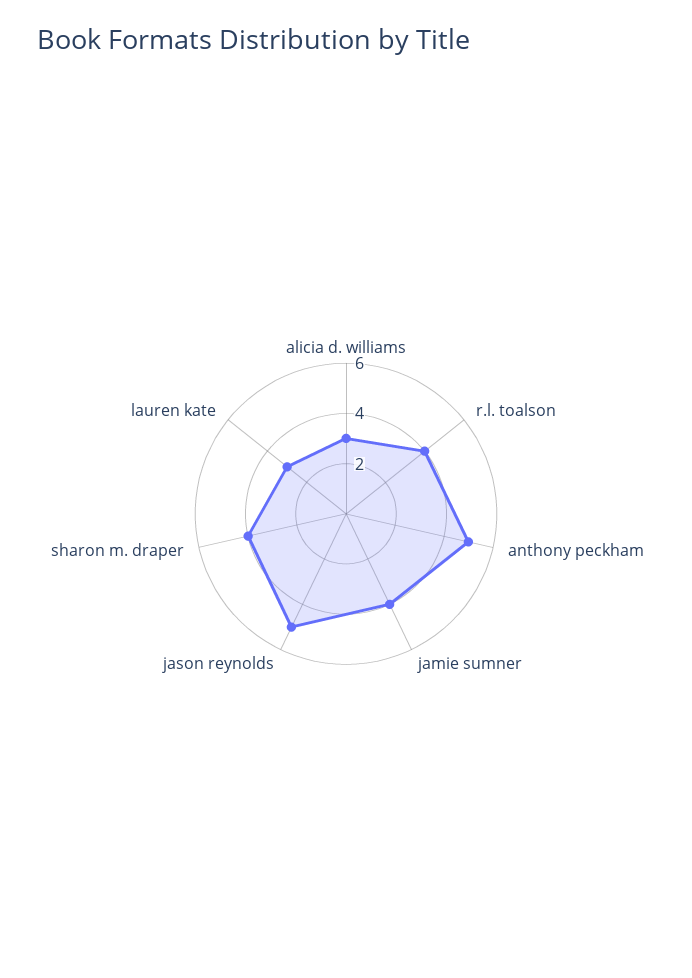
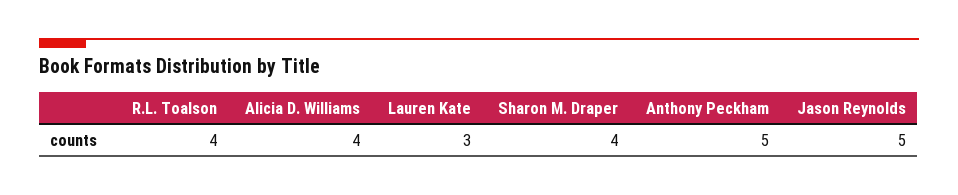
  {
-   "alicia d. williams": 3,
+   "alicia d. williams": 4,
    "r.l. toalson": 4,
    "anthony peckham": 5,
-   "jamie sumner": 4,
    "jason reynolds": 5,
    "sharon m. draper": 4,
    "lauren kate": 3
  }

